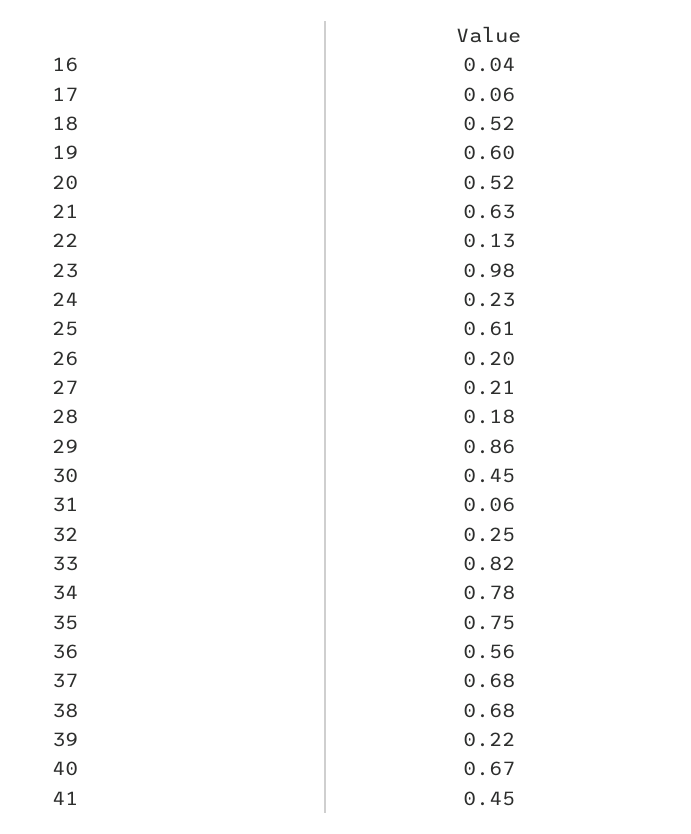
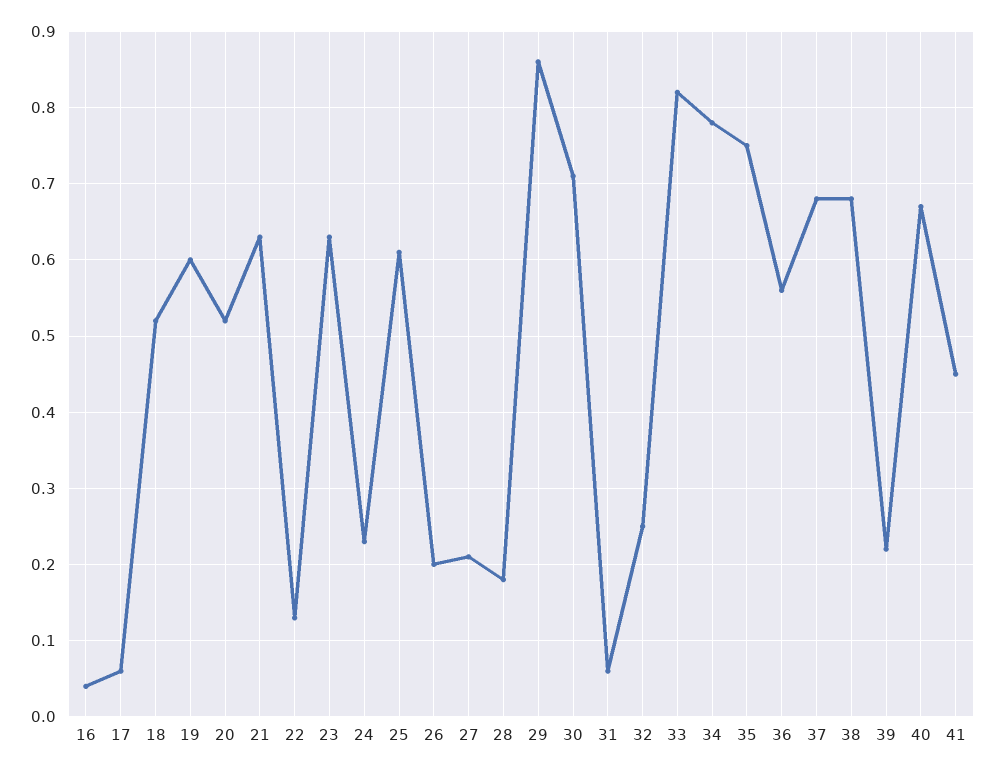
  {
    "16": 0.04,
    "17": 0.06,
    "18": 0.52,
    "19": 0.6,
    "20": 0.52,
    "21": 0.63,
    "22": 0.13,
-   "23": 0.98,
+   "23": 0.63,
    "24": 0.23,
    "25": 0.61,
    "26": 0.2,
    "27": 0.21,
    "28": 0.18,
    "29": 0.86,
-   "30": 0.45,
+   "30": 0.71,
    "31": 0.06,
    "32": 0.25,
    "33": 0.82,
    "34": 0.78,
    "35": 0.75,
    "36": 0.56,
    "37": 0.68,
    "38": 0.68,
    "39": 0.22,
    "40": 0.67,
    "41": 0.45
  }

